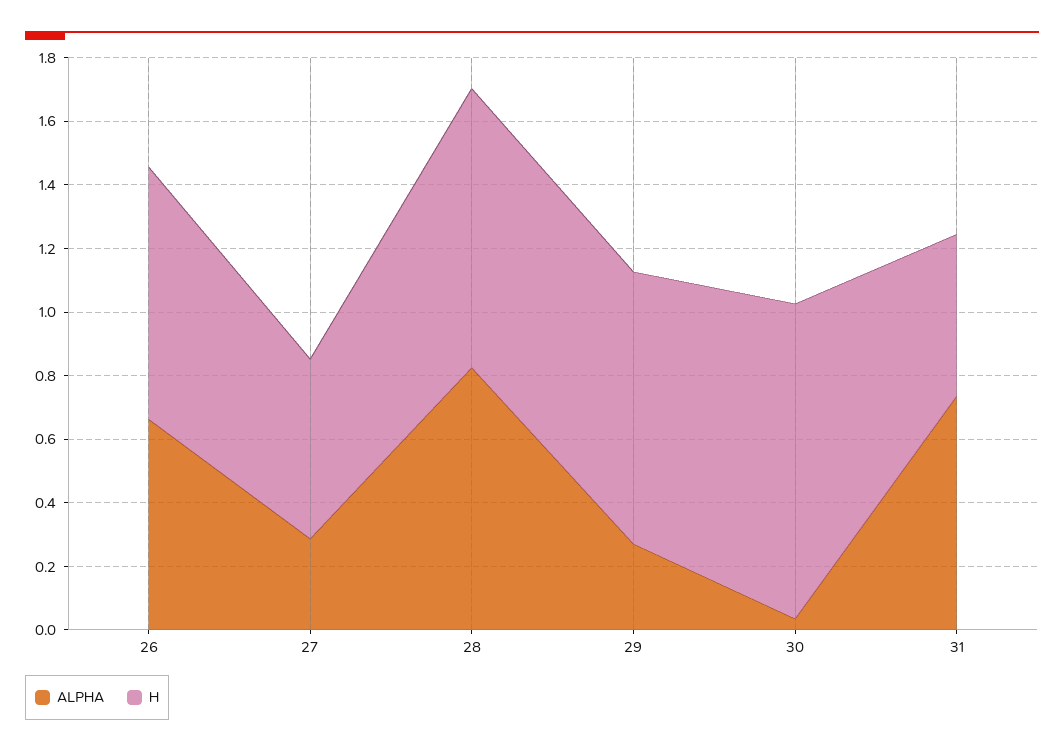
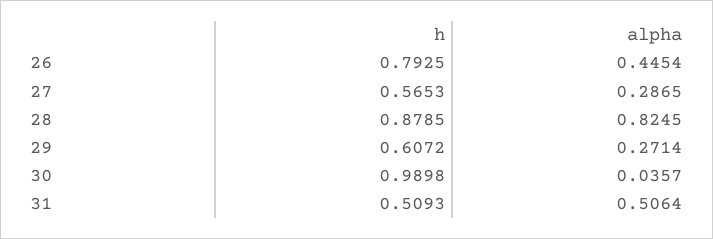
  {
    "ALPHA": {
-     "26": 0.65,
+     "26": 0.4454,
      "27": 0.2865,
      "28": 0.8245,
      "29": 0.2714,
      "30": 0.0357,
-     "31": 0.75
+     "31": 0.5064
    },
    "H": {
      "26": 0.7925,
      "27": 0.5653,
      "28": 0.8785,
-     "29": 0.85,
+     "29": 0.6072,
      "30": 0.9898,
      "31": 0.5093
    }
  }

